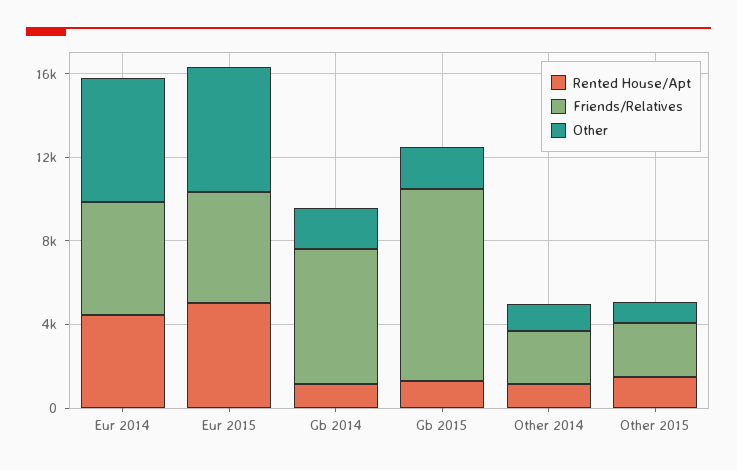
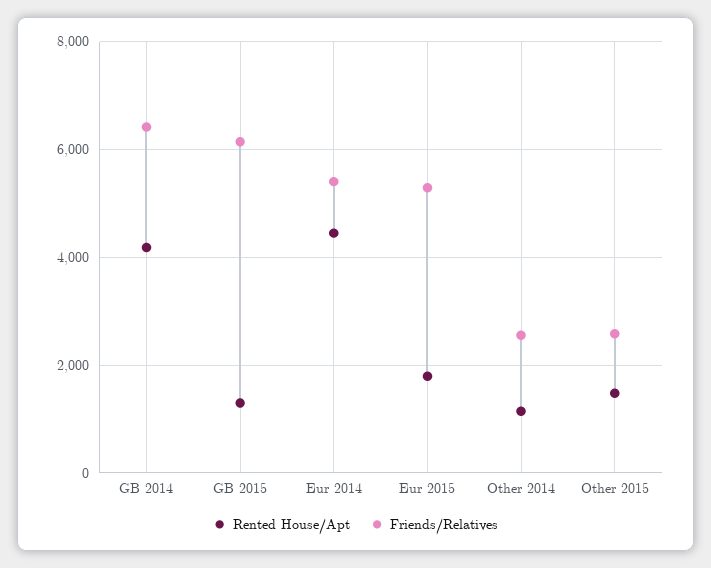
  {
    "Rented House/Apt": {
      "Eur 2014": 4400,
-     "Eur 2015": 5000,
+     "Eur 2015": 1800,
-     "Gb 2014": 1000,
+     "Gb 2014": 4200,
      "Gb 2015": 1200,
      "Other 2014": 1200,
      "Other 2015": 1400
    },
    "Friends/Relatives": {
      "Eur 2014": 5400,
      "Eur 2015": 5200,
      "Gb 2014": 6400,
-     "Gb 2015": 9000,
+     "Gb 2015": 6200,
      "Other 2014": 2600,
      "Other 2015": 2600
-   },
+   }
-   "Other": {
-     "Eur 2014": 6000,
-     "Eur 2015": 6000,
-     "Gb 2014": 2000,
-     "Gb 2015": 2000,
-     "Other 2014": 1000,
-     "Other 2015": 1000
-   }
  }

